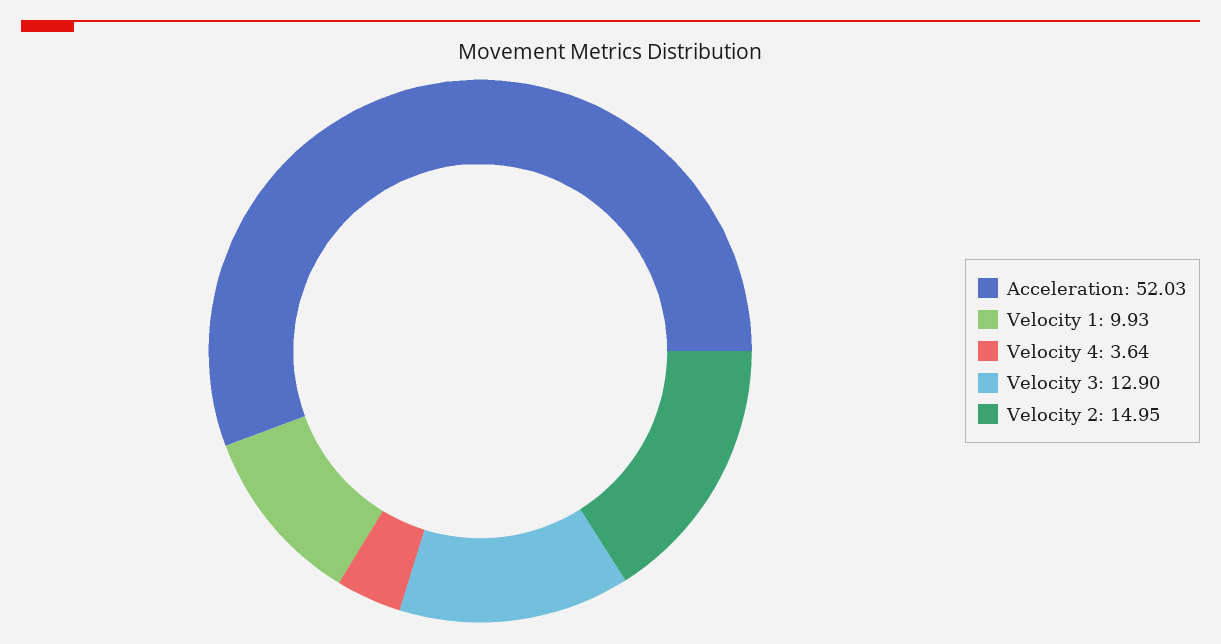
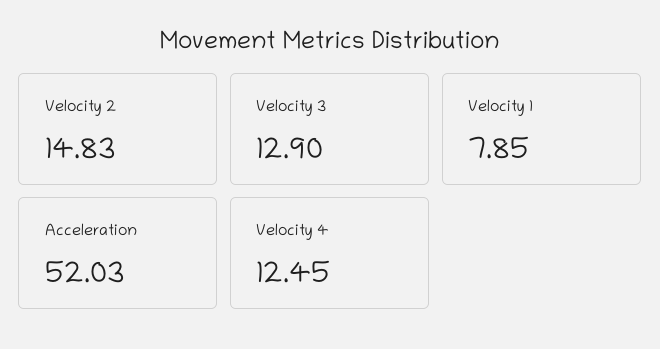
  {
    "Acceleration": 52.03,
-   "Velocity 1": 9.93,
+   "Velocity 1": 7.85,
-   "Velocity 4": 3.64,
+   "Velocity 4": 12.45,
    "Velocity 3": 12.9,
-   "Velocity 2": 14.95
+   "Velocity 2": 14.83
  }

